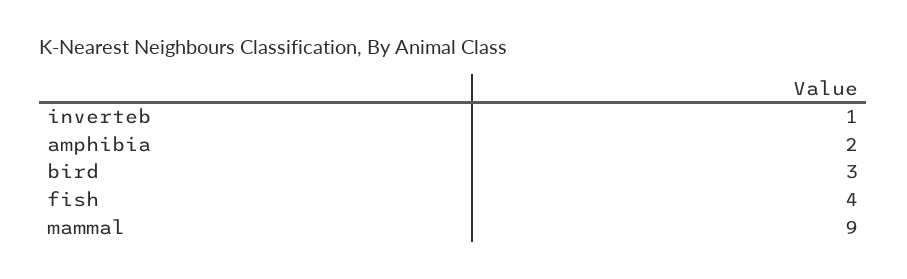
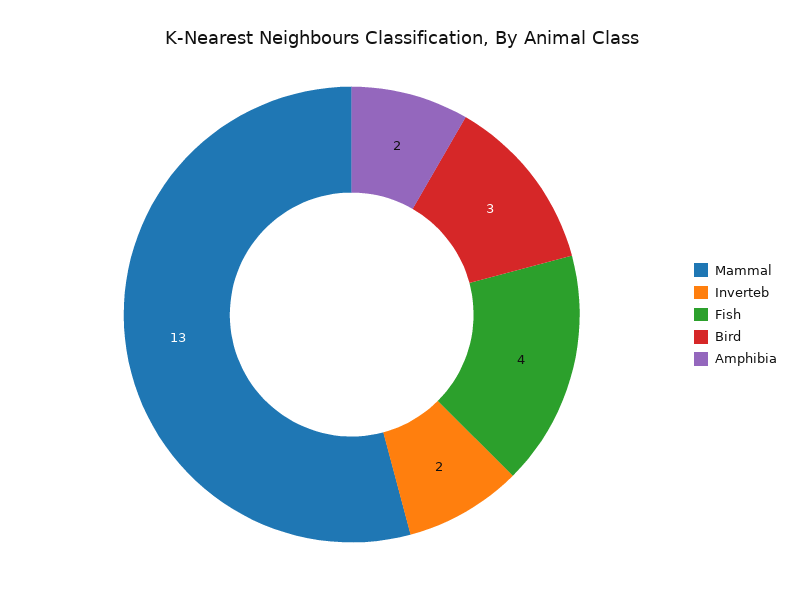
  {
-   "inverteb": 1,
+   "inverteb": 2,
    "amphibia": 2,
    "bird": 3,
    "fish": 4,
-   "mammal": 9
+   "mammal": 13
  }

